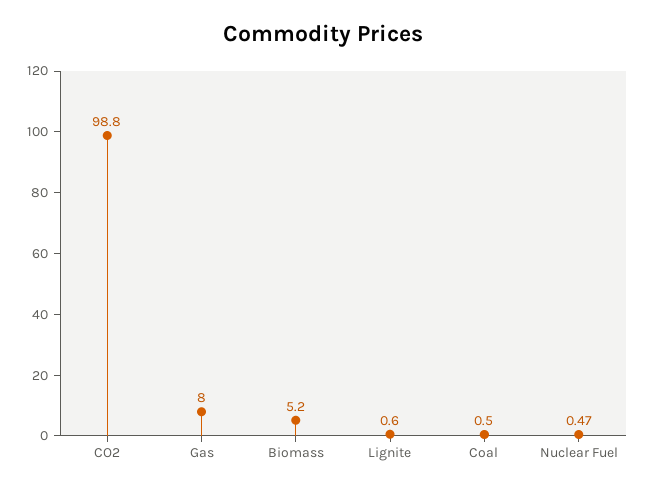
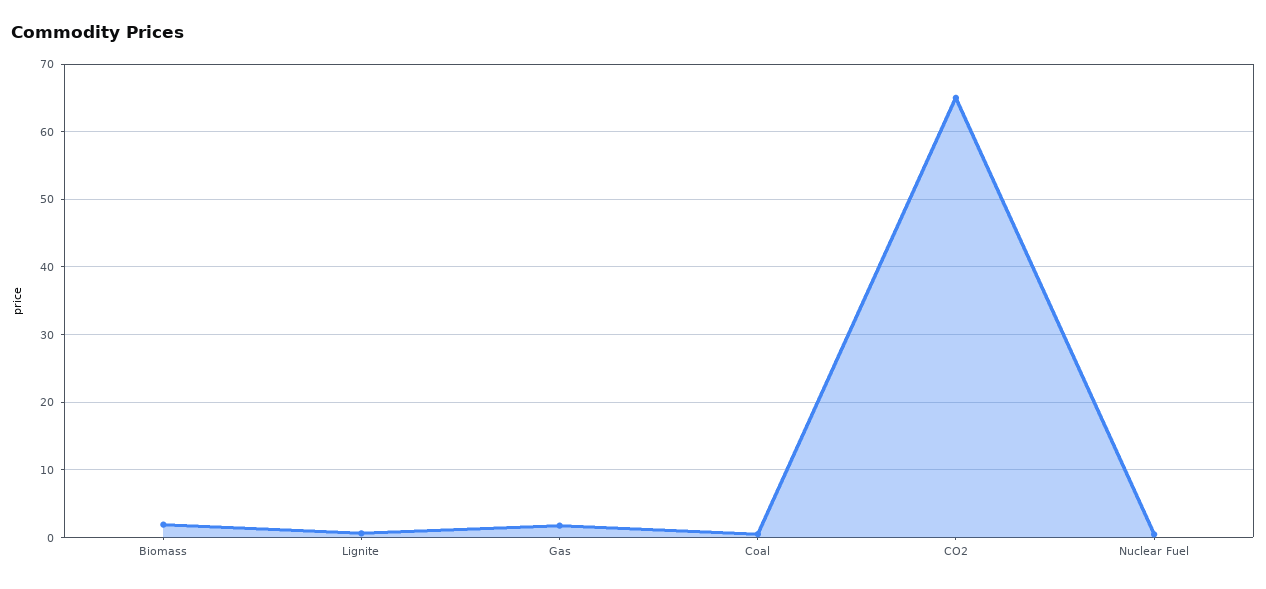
  {
-   "CO2": 98.8,
+   "CO2": 65,
-   "Gas": 8,
+   "Gas": 2,
-   "Biomass": 5.2,
+   "Biomass": 2,
    "Lignite": 0.6,
    "Coal": 0.5,
    "Nuclear Fuel": 0.47
  }

